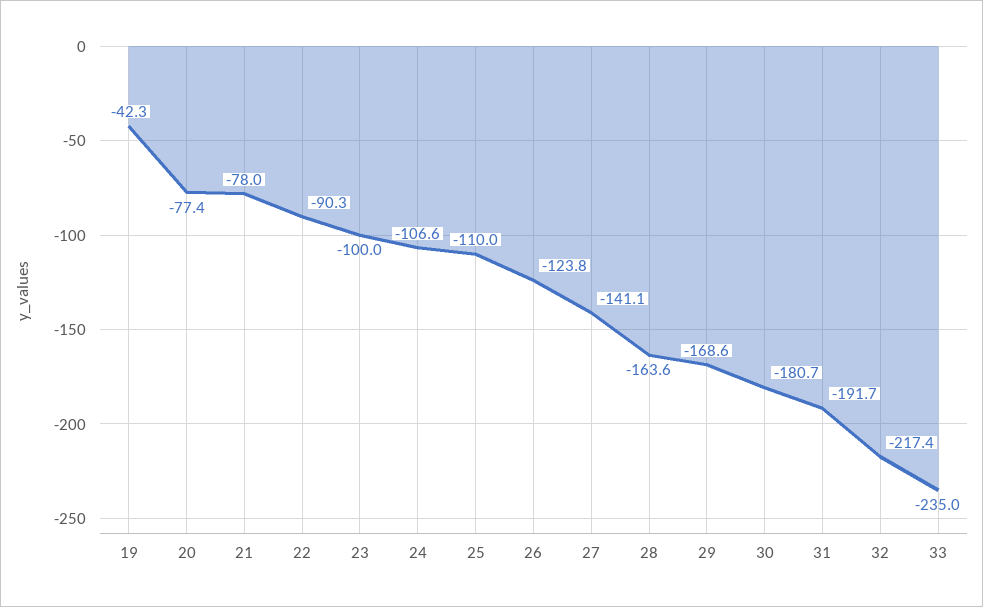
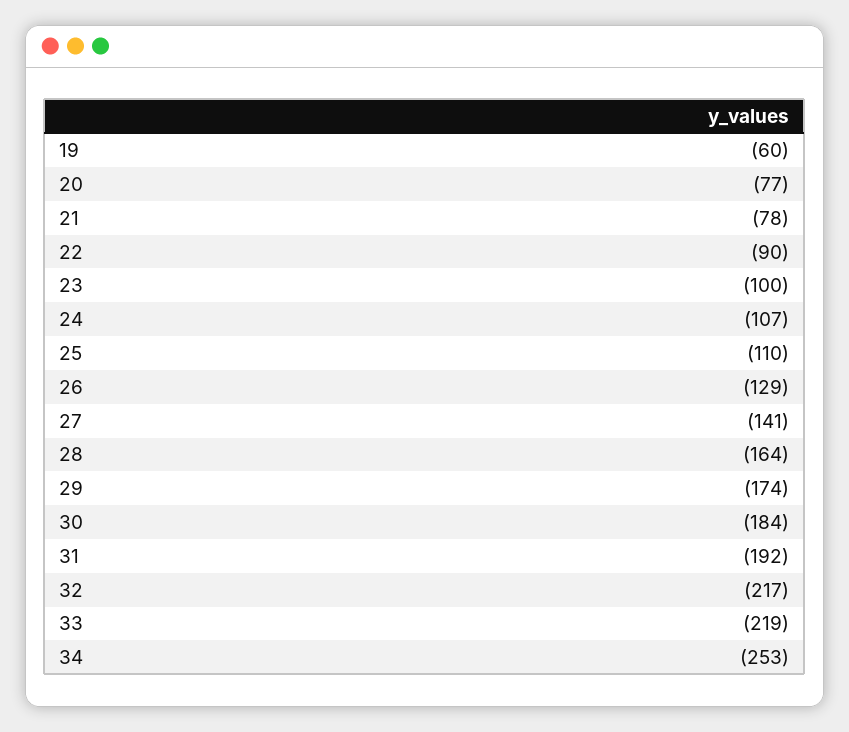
  {
-   "19": -42.3,
+   "19": -60,
    "20": -77.4,
    "21": -78,
    "22": -90.3,
    "23": -100,
    "24": -106.6,
    "25": -110,
-   "26": -123.8,
+   "26": -129,
    "27": -141.1,
    "28": -163.6,
-   "29": -168.6,
+   "29": -174,
-   "30": -180.7,
+   "30": -184,
    "31": -191.7,
    "32": -217.4,
-   "33": -235
+   "33": -219,
+   "34": -253
  }

